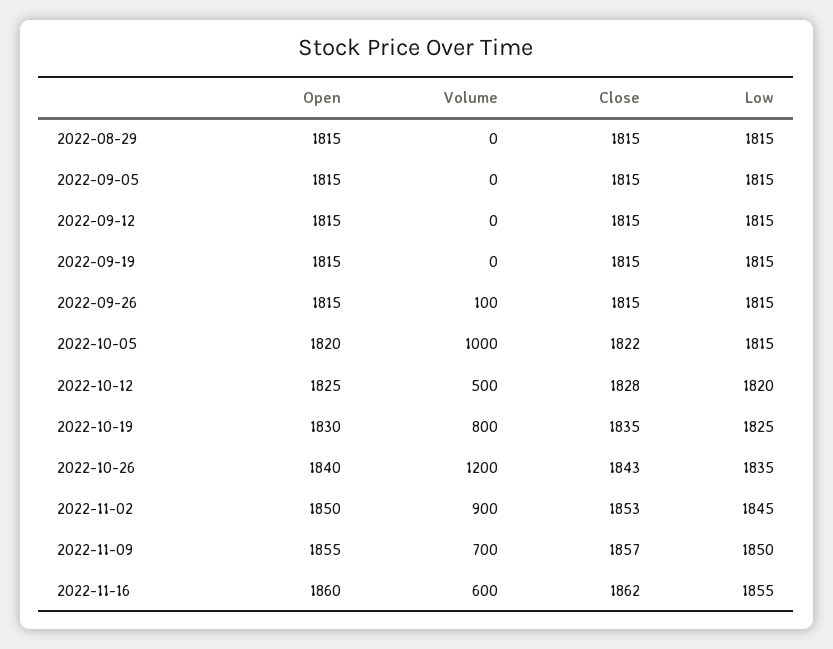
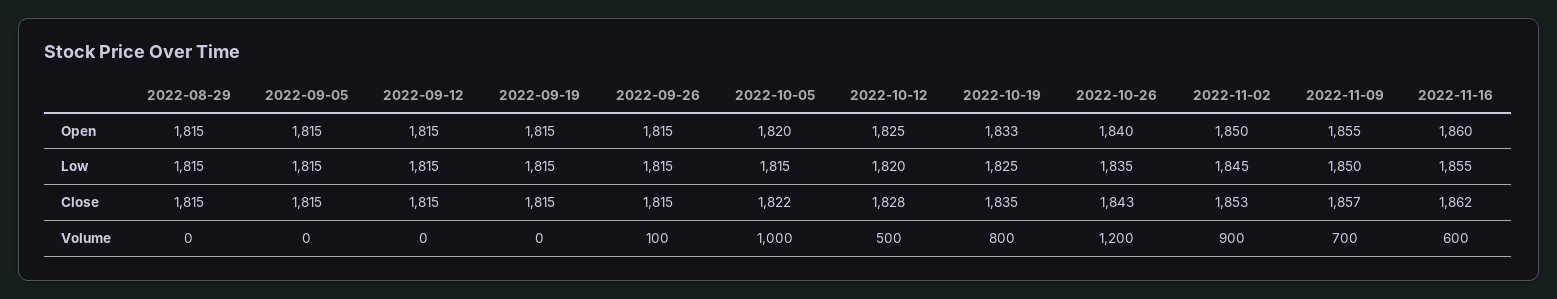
  {
    "Open": {
      "2022-08-29": 1815,
      "2022-09-05": 1815,
      "2022-09-12": 1815,
      "2022-09-19": 1815,
      "2022-09-26": 1815,
      "2022-10-05": 1820,
      "2022-10-12": 1825,
-     "2022-10-19": 1830,
+     "2022-10-19": 1833,
      "2022-10-26": 1840,
      "2022-11-02": 1850,
      "2022-11-09": 1855,
      "2022-11-16": 1860
    },
    "Volume": {
      "2022-08-29": 0,
      "2022-09-05": 0,
      "2022-09-12": 0,
      "2022-09-19": 0,
      "2022-09-26": 100,
      "2022-10-05": 1000,
      "2022-10-12": 500,
      "2022-10-19": 800,
      "2022-10-26": 1200,
      "2022-11-02": 900,
      "2022-11-09": 700,
      "2022-11-16": 600
    },
    "Close": {
      "2022-08-29": 1815,
      "2022-09-05": 1815,
      "2022-09-12": 1815,
      "2022-09-19": 1815,
      "2022-09-26": 1815,
      "2022-10-05": 1822,
      "2022-10-12": 1828,
      "2022-10-19": 1835,
      "2022-10-26": 1843,
      "2022-11-02": 1853,
      "2022-11-09": 1857,
      "2022-11-16": 1862
    },
    "Low": {
      "2022-08-29": 1815,
      "2022-09-05": 1815,
      "2022-09-12": 1815,
      "2022-09-19": 1815,
      "2022-09-26": 1815,
      "2022-10-05": 1815,
      "2022-10-12": 1820,
      "2022-10-19": 1825,
      "2022-10-26": 1835,
      "2022-11-02": 1845,
      "2022-11-09": 1850,
      "2022-11-16": 1855
    }
  }

